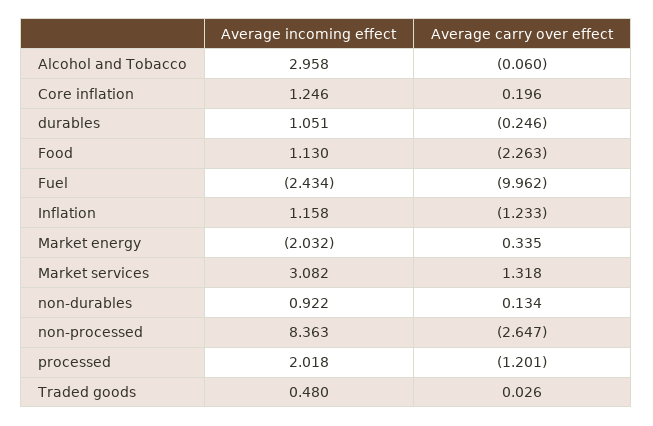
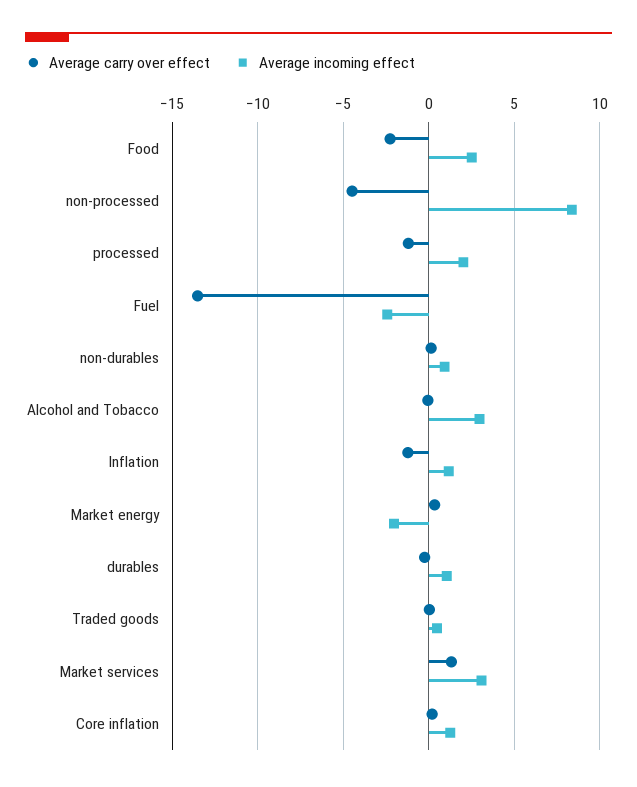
  {
    "Average incoming effect": {
      "Alcohol and Tobacco": 2.958,
      "Core inflation": 1.246,
      "durables": 1.051,
-     "Food": 1.13,
+     "Food": 2.5,
      "Fuel": -2.434,
      "Inflation": 1.158,
      "Market energy": -2.032,
      "Market services": 3.082,
      "non-durables": 0.922,
      "non-processed": 8.363,
      "processed": 2.018,
      "Traded goods": 0.48
    },
    "Average carry over effect": {
      "Alcohol and Tobacco": -0.06,
      "Core inflation": 0.196,
      "durables": -0.246,
      "Food": -2.263,
-     "Fuel": -9.962,
+     "Fuel": -13.5,
      "Inflation": -1.233,
      "Market energy": 0.335,
      "Market services": 1.318,
      "non-durables": 0.134,
-     "non-processed": -2.647,
+     "non-processed": -4.5,
      "processed": -1.201,
      "Traded goods": 0.026
    }
  }

